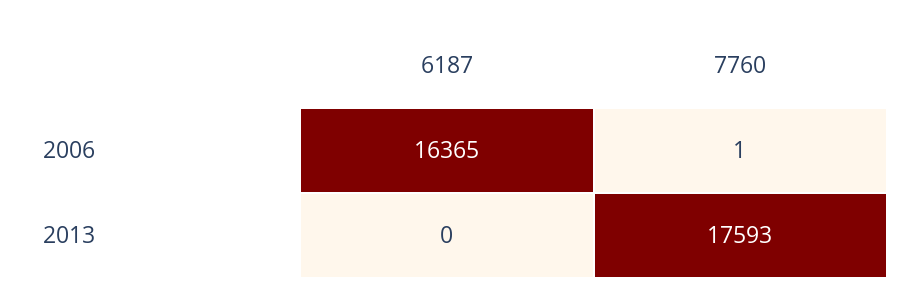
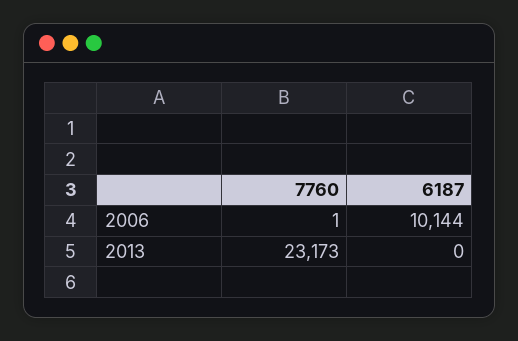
  {
    "6187": {
-     "2006": 16365,
+     "2006": 10144,
      "2013": 0
    },
    "7760": {
      "2006": 1,
-     "2013": 17593
+     "2013": 23173
    }
  }

